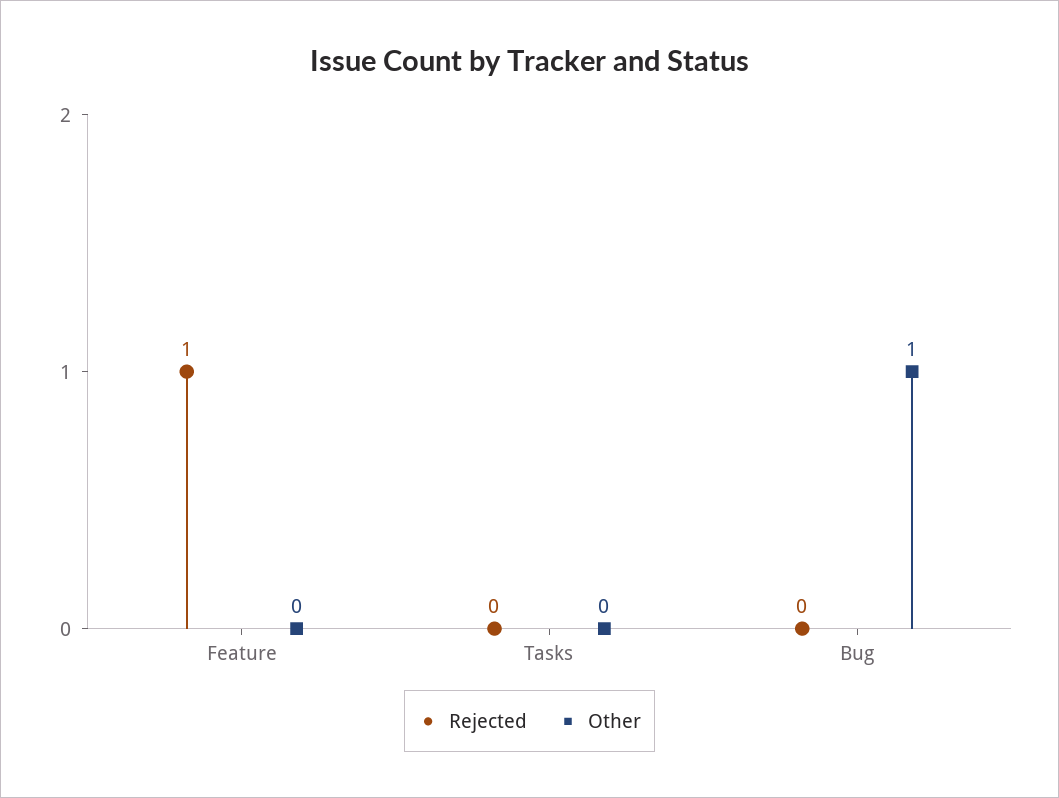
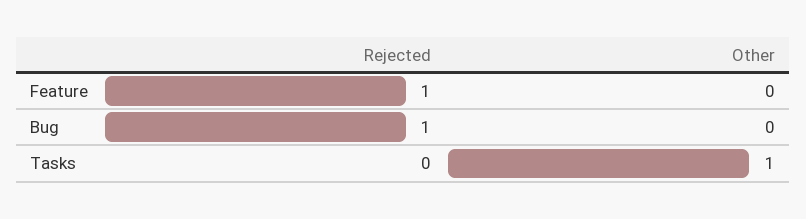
  {
    "Rejected": {
      "Feature": 1,
      "Tasks": 0,
-     "Bug": 0
+     "Bug": 1
    },
    "Other": {
      "Feature": 0,
-     "Tasks": 0,
+     "Tasks": 1,
-     "Bug": 1
+     "Bug": 0
    }
  }

